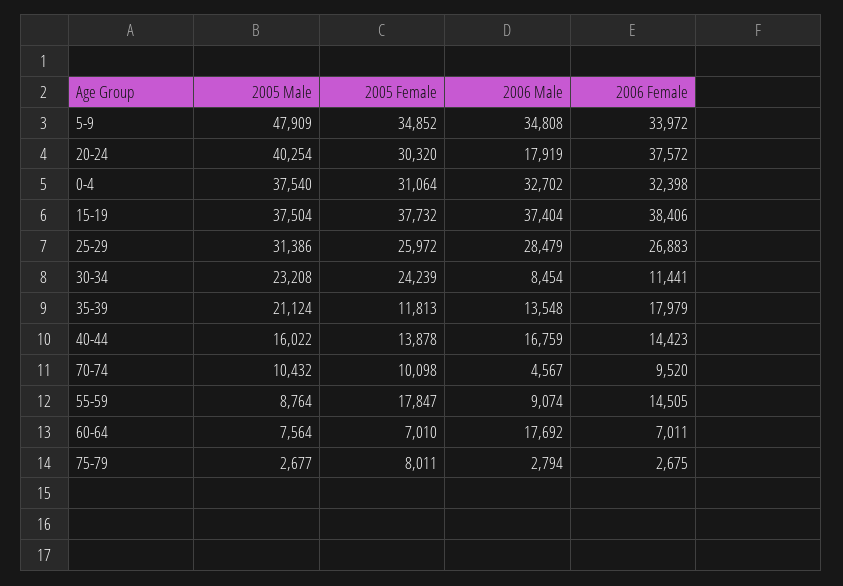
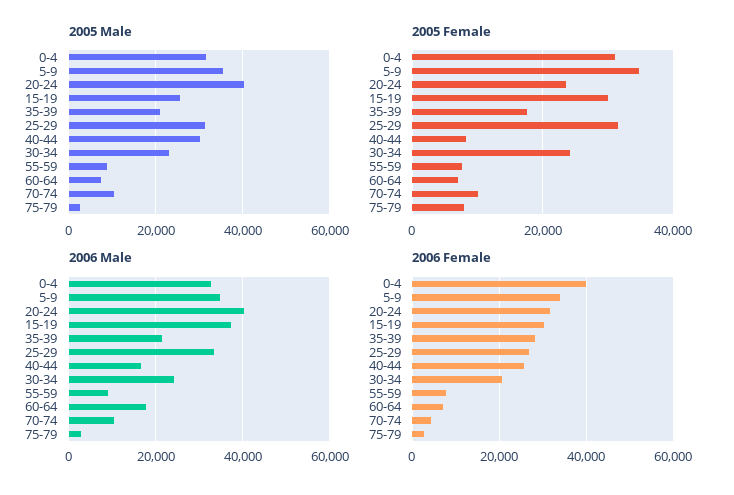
  {
    "2005 Male": {
-     "5-9": 47909,
+     "5-9": 36000,
      "20-24": 40254,
-     "0-4": 37540,
+     "0-4": 32000,
-     "15-19": 37504,
+     "15-19": 26000,
      "25-29": 31386,
      "30-34": 23208,
      "35-39": 21124,
-     "40-44": 16022,
+     "40-44": 30000,
      "70-74": 10432,
      "55-59": 8764,
      "60-64": 7564,
      "75-79": 2677
    },
    "2005 Female": {
      "5-9": 34852,
-     "20-24": 30320,
+     "20-24": 24000,
      "0-4": 31064,
-     "15-19": 37732,
+     "15-19": 30000,
-     "25-29": 25972,
+     "25-29": 32000,
      "30-34": 24239,
-     "35-39": 11813,
+     "35-39": 18000,
-     "40-44": 13878,
+     "40-44": 8000,
      "70-74": 10098,
-     "55-59": 17847,
+     "55-59": 8000,
      "60-64": 7010,
      "75-79": 8011
    },
    "2006 Male": {
      "5-9": 34808,
-     "20-24": 17919,
+     "20-24": 40000,
      "0-4": 32702,
      "15-19": 37404,
-     "25-29": 28479,
+     "25-29": 34000,
-     "30-34": 8454,
+     "30-34": 24000,
-     "35-39": 13548,
+     "35-39": 22000,
      "40-44": 16759,
-     "70-74": 4567,
+     "70-74": 10000,
      "55-59": 9074,
      "60-64": 17692,
      "75-79": 2794
    },
    "2006 Female": {
      "5-9": 33972,
-     "20-24": 37572,
+     "20-24": 32000,
-     "0-4": 32398,
+     "0-4": 40000,
-     "15-19": 38406,
+     "15-19": 30000,
      "25-29": 26883,
-     "30-34": 11441,
+     "30-34": 20000,
-     "35-39": 17979,
+     "35-39": 28000,
-     "40-44": 14423,
+     "40-44": 26000,
-     "70-74": 9520,
+     "70-74": 4000,
-     "55-59": 14505,
+     "55-59": 8000,
      "60-64": 7011,
      "75-79": 2675
    }
  }

